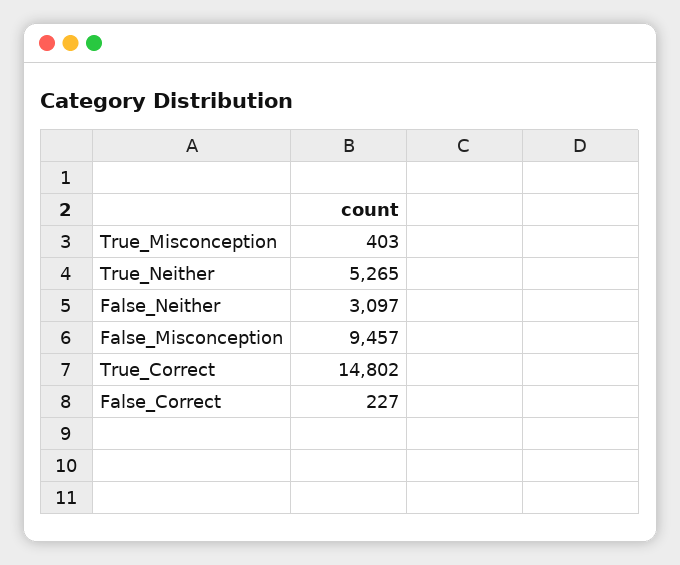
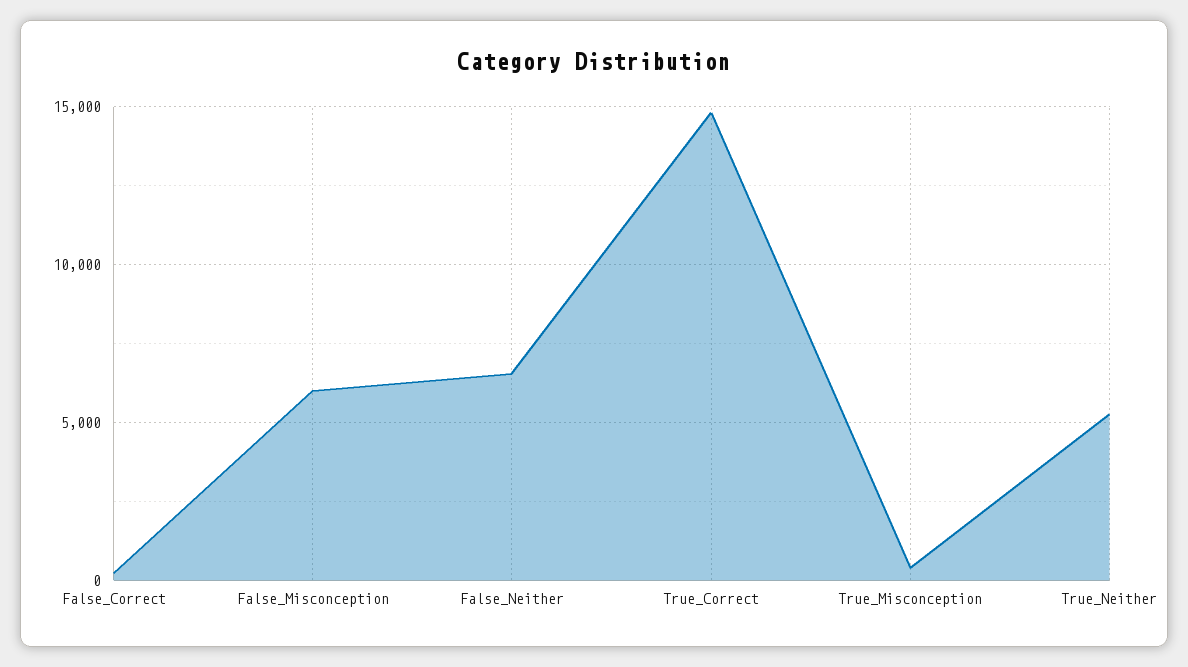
  {
    "True_Misconception": 403,
    "True_Neither": 5265,
-   "False_Neither": 3097,
+   "False_Neither": 6500,
-   "False_Misconception": 9457,
+   "False_Misconception": 6000,
    "True_Correct": 14802,
    "False_Correct": 227
  }

